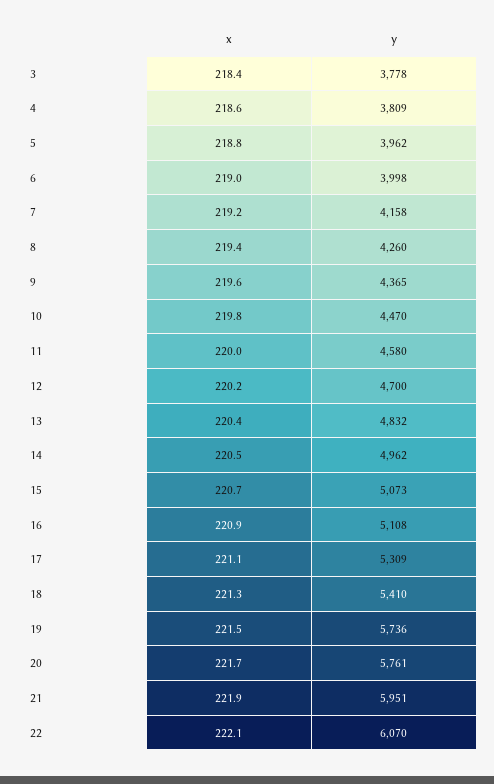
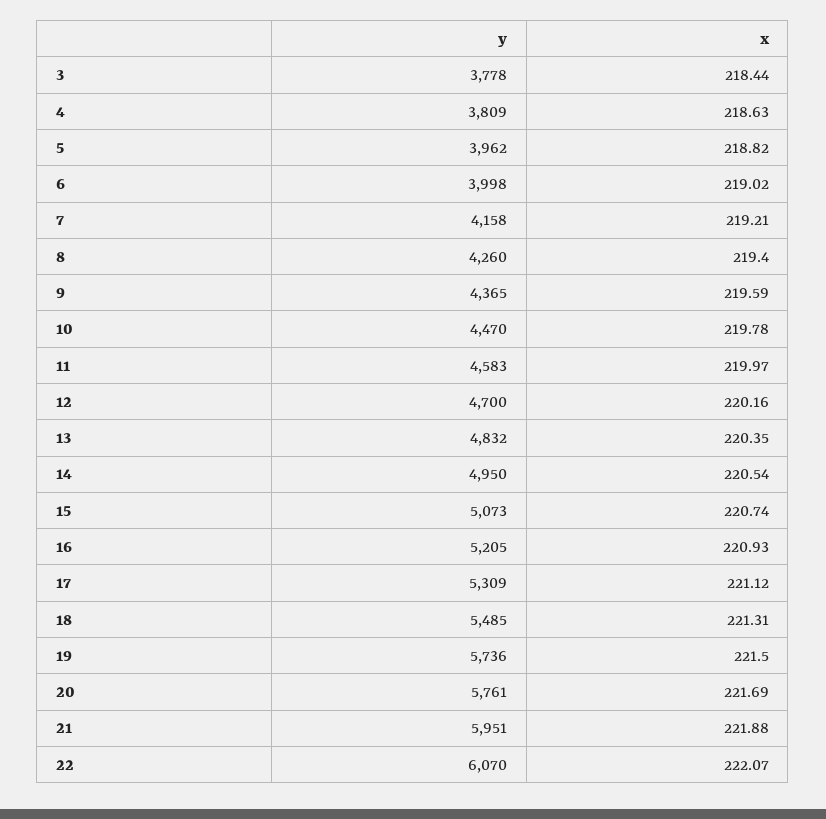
  {
    "x": {
      "3": 218.44,
      "4": 218.63,
      "5": 218.82,
      "6": 219.02,
      "7": 219.21,
      "8": 219.4,
      "9": 219.59,
      "10": 219.78,
      "11": 219.97,
      "12": 220.16,
      "13": 220.35,
      "14": 220.54,
      "15": 220.74,
      "16": 220.93,
      "17": 221.12,
      "18": 221.31,
      "19": 221.5,
      "20": 221.69,
      "21": 221.88,
      "22": 222.07
    },
    "y": {
      "3": 3778,
      "4": 3809,
      "5": 3962,
      "6": 3998,
      "7": 4158,
      "8": 4260,
      "9": 4365,
      "10": 4470,
-     "11": 4580,
+     "11": 4583,
      "12": 4700,
      "13": 4832,
-     "14": 4962,
+     "14": 4950,
      "15": 5073,
-     "16": 5108,
+     "16": 5205,
      "17": 5309,
-     "18": 5410,
+     "18": 5485,
      "19": 5736,
      "20": 5761,
      "21": 5951,
      "22": 6070
    }
  }

